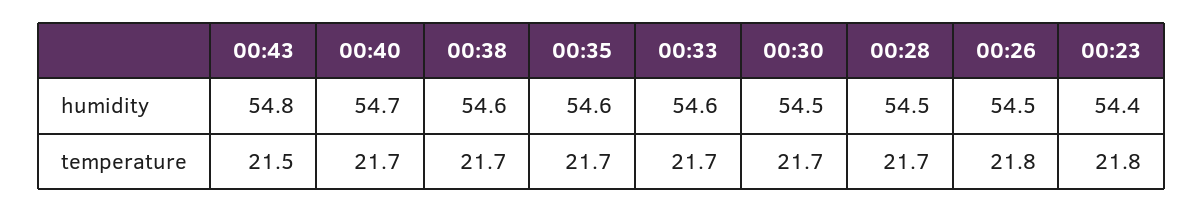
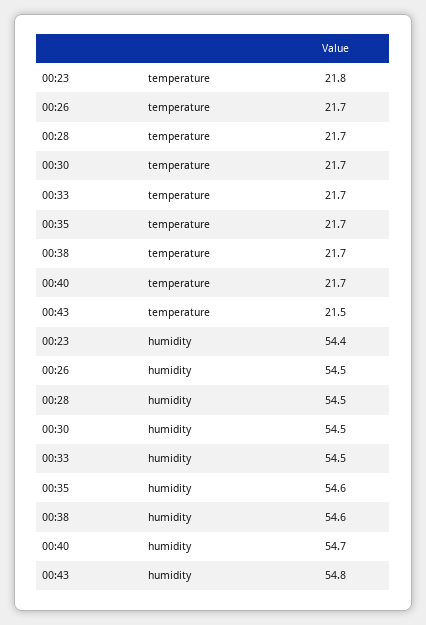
  {
    "00:43": {
      "humidity": 54.8,
      "temperature": 21.5
    },
    "00:40": {
      "humidity": 54.7,
      "temperature": 21.7
    },
    "00:38": {
      "humidity": 54.6,
      "temperature": 21.7
    },
    "00:35": {
      "humidity": 54.6,
      "temperature": 21.7
    },
    "00:33": {
-     "humidity": 54.6,
+     "humidity": 54.5,
      "temperature": 21.7
    },
    "00:30": {
      "humidity": 54.5,
      "temperature": 21.7
    },
    "00:28": {
      "humidity": 54.5,
      "temperature": 21.7
    },
    "00:26": {
      "humidity": 54.5,
-     "temperature": 21.8
+     "temperature": 21.7
    },
    "00:23": {
      "humidity": 54.4,
      "temperature": 21.8
    }
  }

